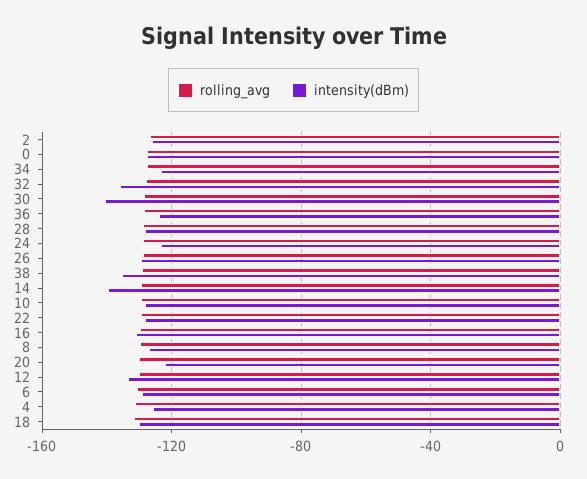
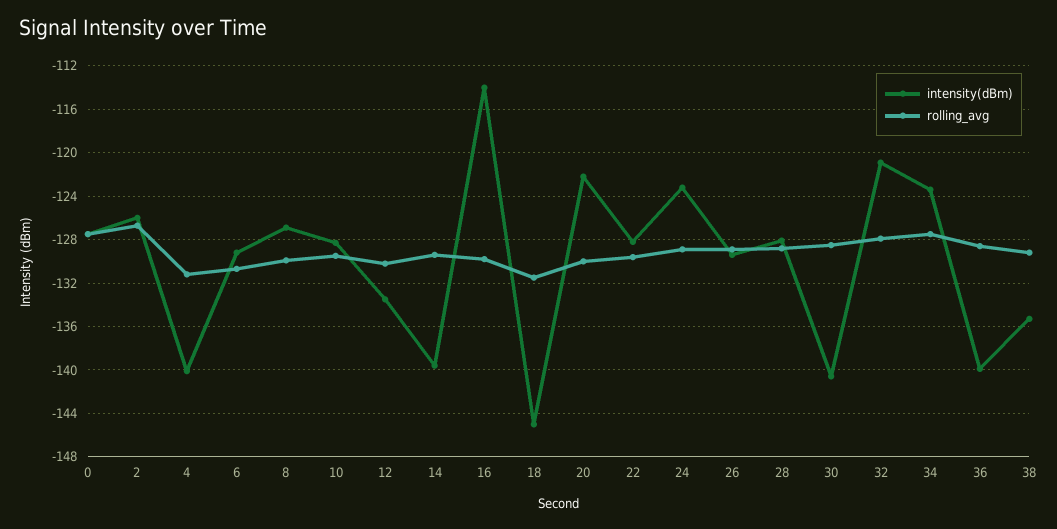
  {
    "rolling_avg": {
      "2": -127,
      "0": -128,
      "34": -128,
      "32": -128,
      "30": -129,
      "36": -129,
      "28": -129,
      "24": -129,
      "26": -129,
      "38": -129,
      "14": -129,
      "10": -130,
      "22": -130,
      "16": -130,
      "8": -130,
      "20": -130,
      "12": -130,
      "6": -131,
      "4": -131,
      "18": -132
    },
    "intensity(dBm)": {
      "2": -126,
      "0": -128,
      "34": -123,
-     "32": -135,
+     "32": -121,
      "30": -141,
-     "36": -125,
+     "36": -140,
      "28": -128,
      "24": -123,
      "26": -129,
      "38": -135,
      "14": -140,
      "10": -128,
      "22": -128,
-     "16": -130,
+     "16": -114,
      "8": -127,
      "20": -122,
      "12": -134,
      "6": -129,
-     "4": -125,
+     "4": -140,
-     "18": -130
+     "18": -145
    }
  }

